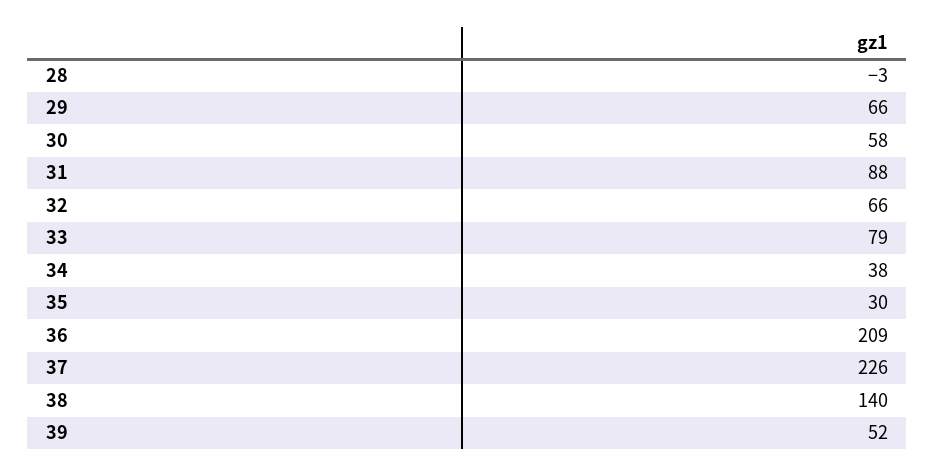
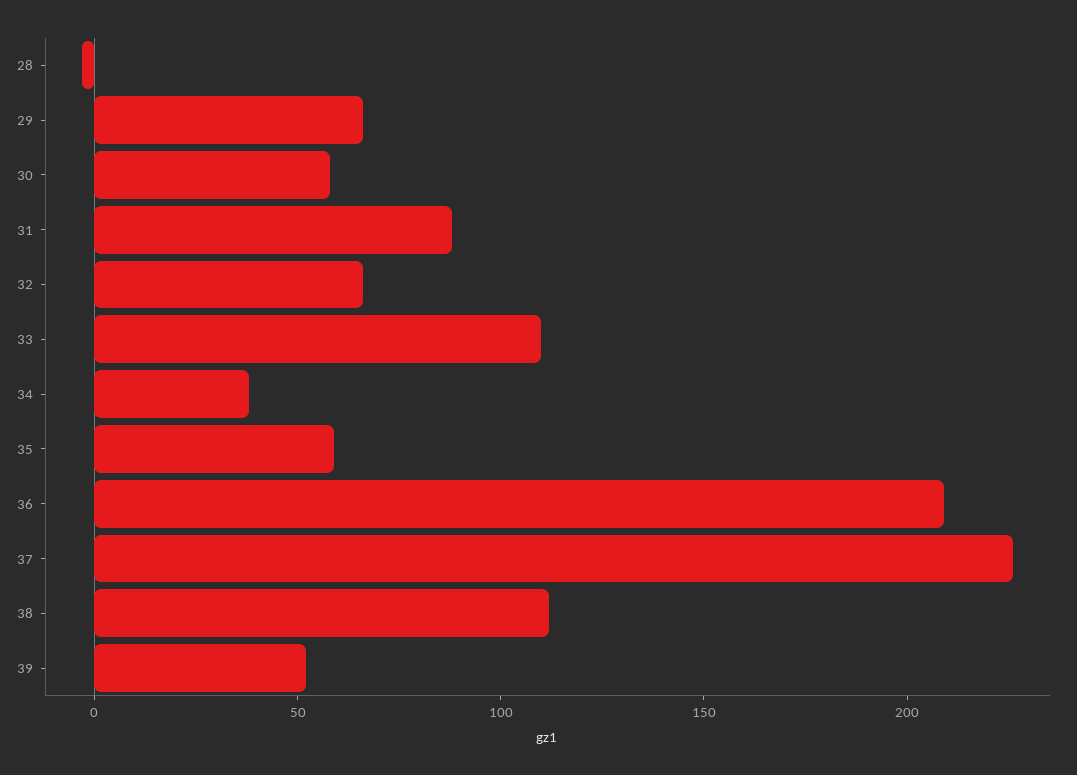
  {
    "28": -3,
    "29": 66,
    "30": 58,
    "31": 88,
    "32": 66,
-   "33": 79,
+   "33": 110,
    "34": 38,
-   "35": 30,
+   "35": 60,
    "36": 209,
    "37": 226,
-   "38": 140,
+   "38": 110,
    "39": 52
  }

